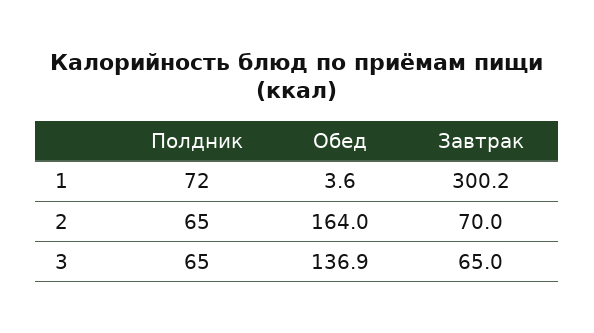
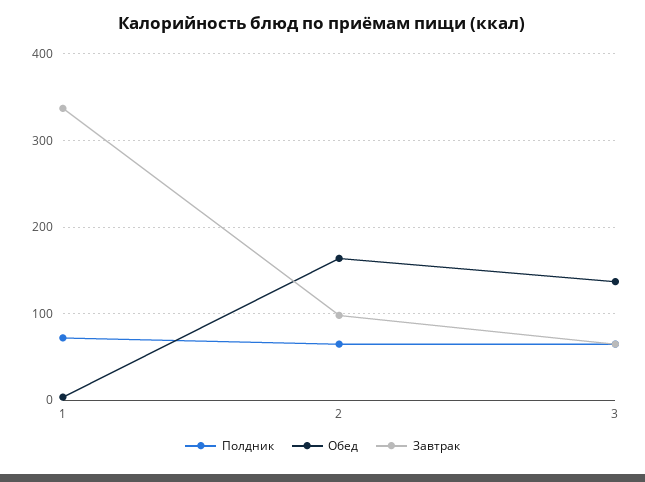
  {
    "Полдник": {
      "1": 72,
      "2": 65,
      "3": 65
    },
    "Обед": {
      "1": 3.6,
      "2": 164,
      "3": 136.9
    },
    "Завтрак": {
-     "1": 300.2,
+     "1": 340,
-     "2": 70,
+     "2": 100,
      "3": 65
    }
  }

